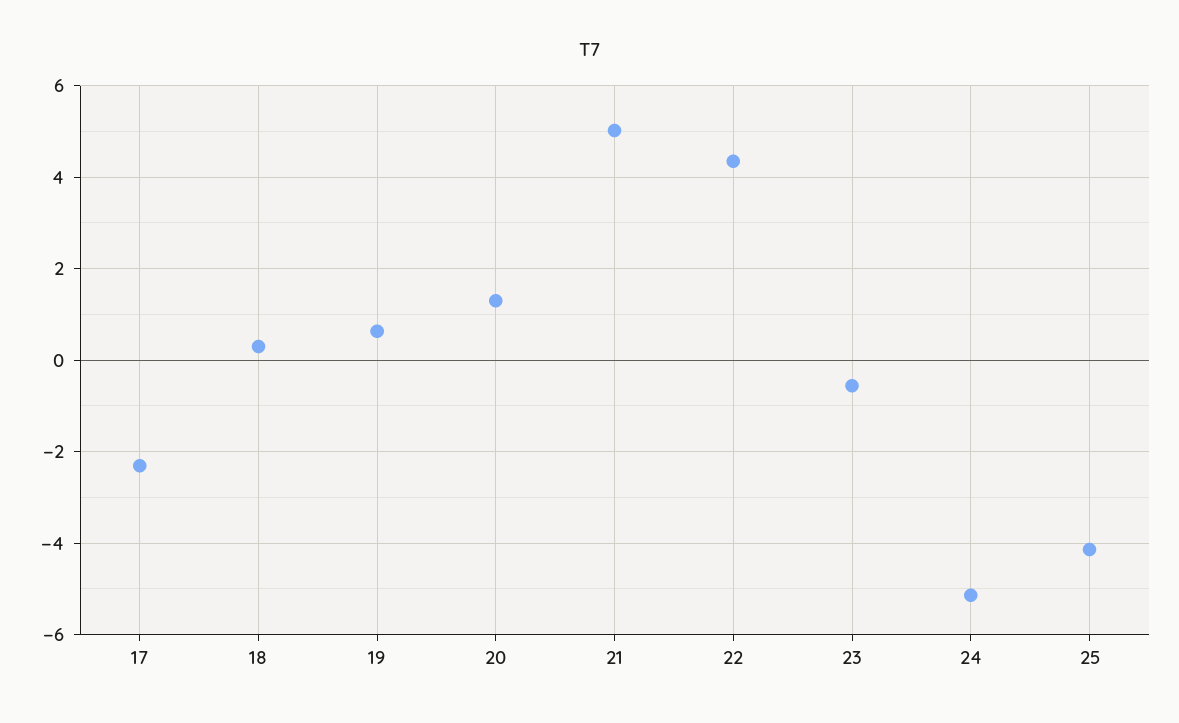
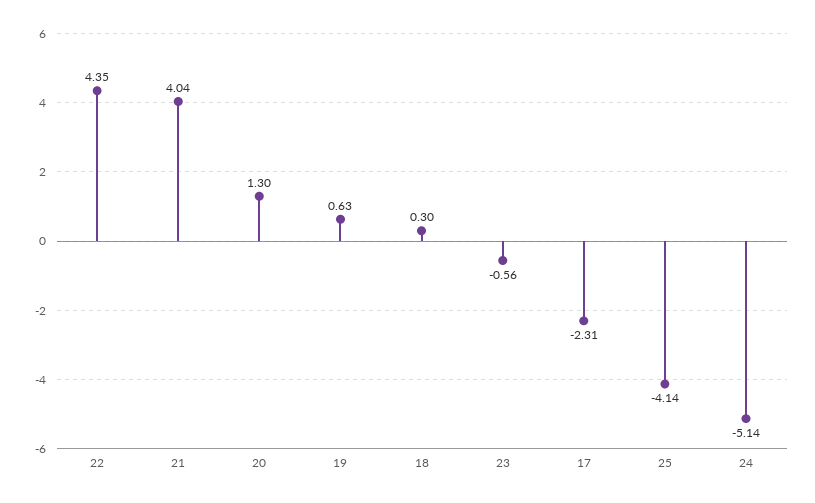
  {
    "17": -2.31,
    "18": 0.3,
    "19": 0.63,
    "20": 1.3,
-   "21": 5,
+   "21": 4.04,
    "22": 4.35,
    "23": -0.56,
    "24": -5.14,
    "25": -4.14
  }

